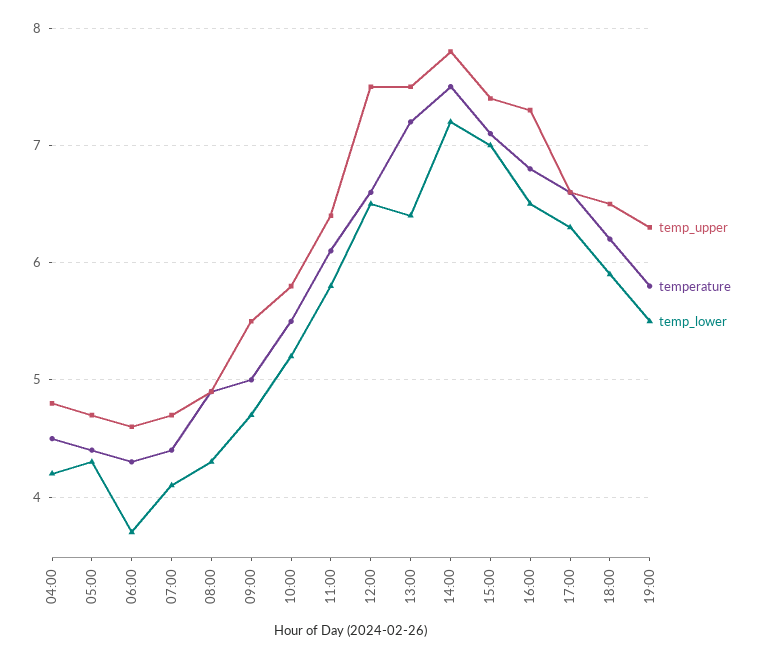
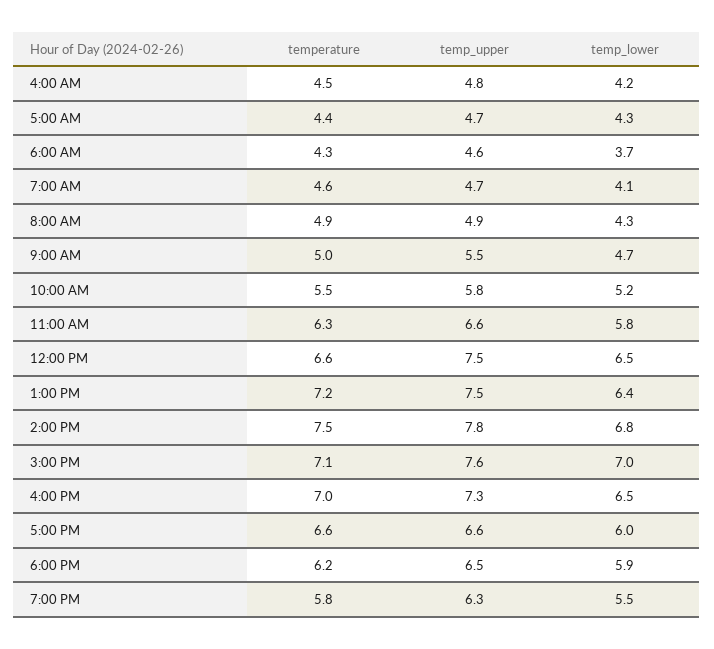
  {
    "temp_upper": {
      "04:00": 4.8,
      "05:00": 4.7,
      "06:00": 4.6,
      "07:00": 4.7,
      "08:00": 4.9,
      "09:00": 5.5,
      "10:00": 5.8,
-     "11:00": 6.4,
+     "11:00": 6.6,
      "12:00": 7.5,
      "13:00": 7.5,
      "14:00": 7.8,
-     "15:00": 7.4,
+     "15:00": 7.6,
      "16:00": 7.3,
      "17:00": 6.6,
      "18:00": 6.5,
      "19:00": 6.3
    },
    "temperature": {
      "04:00": 4.5,
      "05:00": 4.4,
      "06:00": 4.3,
-     "07:00": 4.4,
+     "07:00": 4.6,
      "08:00": 4.9,
      "09:00": 5,
      "10:00": 5.5,
-     "11:00": 6.1,
+     "11:00": 6.3,
      "12:00": 6.6,
      "13:00": 7.2,
      "14:00": 7.5,
      "15:00": 7.1,
-     "16:00": 6.8,
+     "16:00": 7,
      "17:00": 6.6,
      "18:00": 6.2,
      "19:00": 5.8
    },
    "temp_lower": {
      "04:00": 4.2,
      "05:00": 4.3,
      "06:00": 3.7,
      "07:00": 4.1,
      "08:00": 4.3,
      "09:00": 4.7,
      "10:00": 5.2,
      "11:00": 5.8,
      "12:00": 6.5,
      "13:00": 6.4,
-     "14:00": 7.2,
+     "14:00": 6.8,
      "15:00": 7,
      "16:00": 6.5,
-     "17:00": 6.3,
+     "17:00": 6,
      "18:00": 5.9,
      "19:00": 5.5
    }
  }

